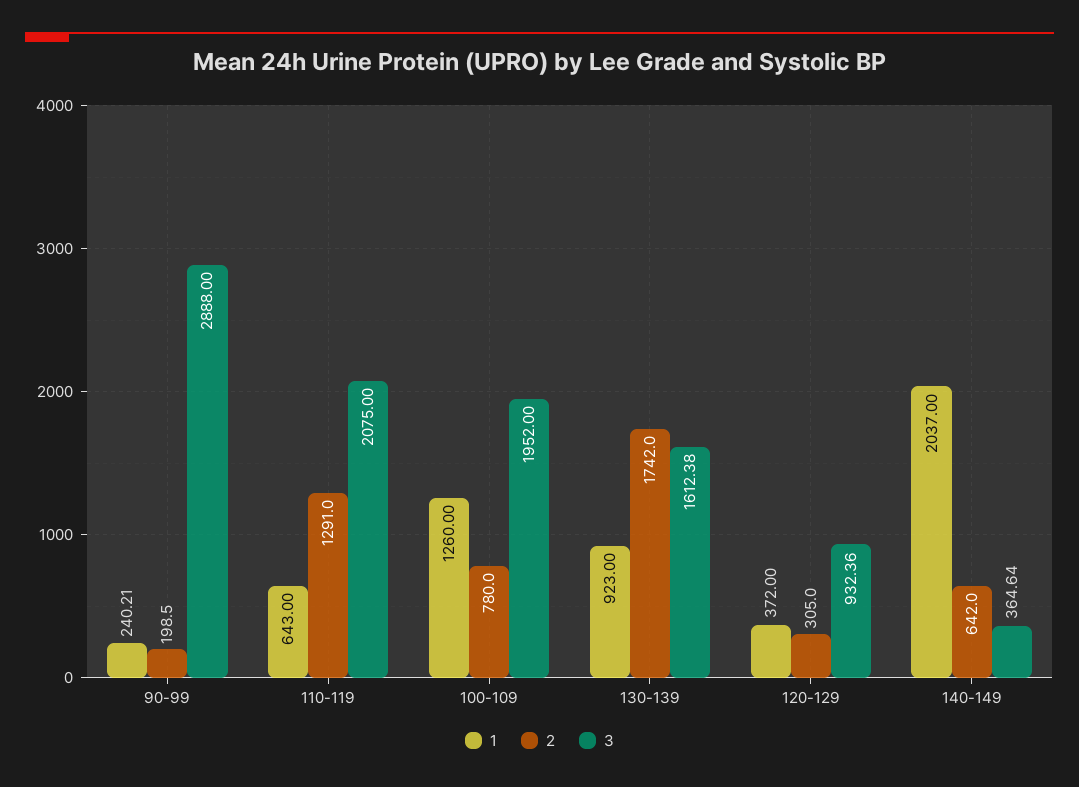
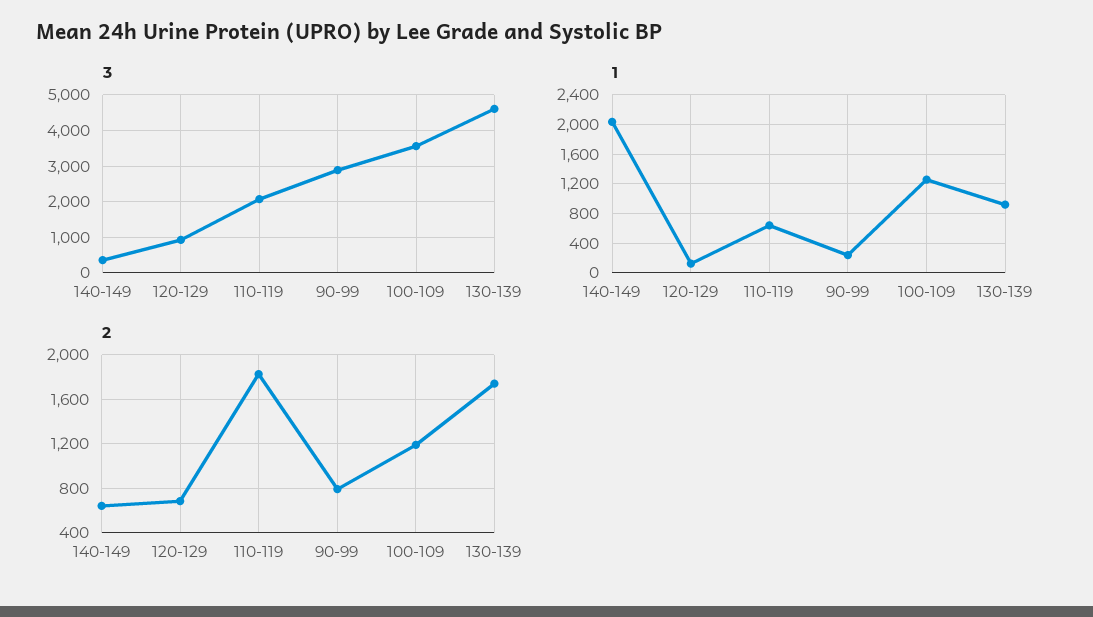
  {
    "1": {
      "90-99": 240.21,
      "110-119": 643,
      "100-109": 1260,
      "130-139": 923,
-     "120-129": 372,
+     "120-129": 100,
      "140-149": 2037
    },
    "2": {
-     "90-99": 198.5,
+     "90-99": 800,
-     "110-119": 1291,
+     "110-119": 1800,
-     "100-109": 780,
+     "100-109": 1200,
      "130-139": 1742,
-     "120-129": 305,
+     "120-129": 700,
      "140-149": 642
    },
    "3": {
      "90-99": 2888,
      "110-119": 2075,
-     "100-109": 1952,
+     "100-109": 3600,
-     "130-139": 1612.38,
+     "130-139": 4600,
      "120-129": 932.36,
      "140-149": 364.64
    }
  }

